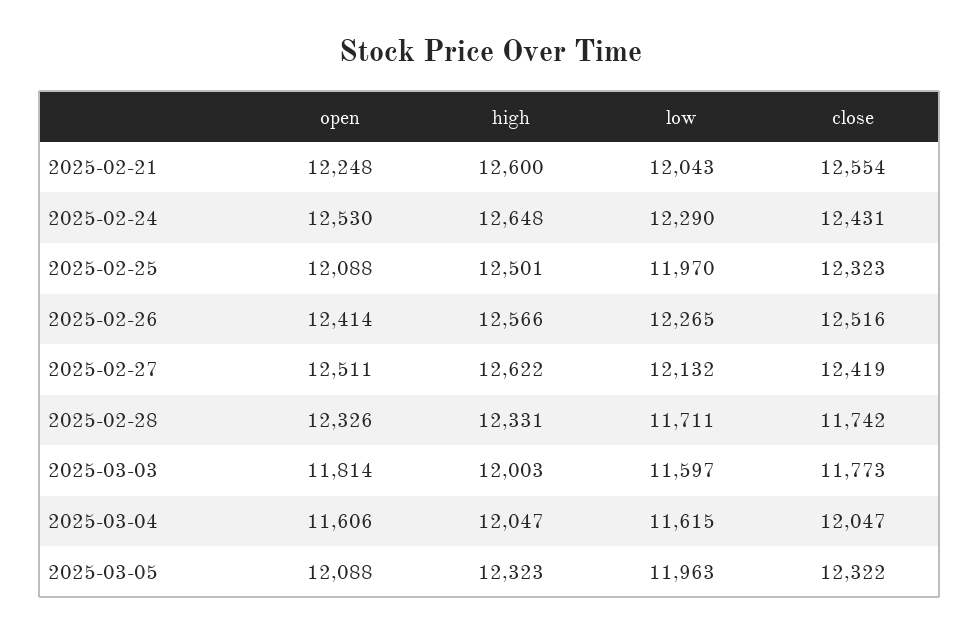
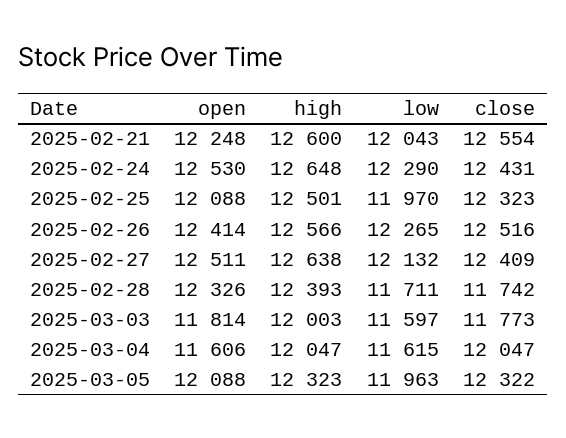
  {
    "open": {
      "2025-02-21": 12248,
      "2025-02-24": 12530,
      "2025-02-25": 12088,
      "2025-02-26": 12414,
      "2025-02-27": 12511,
      "2025-02-28": 12326,
      "2025-03-03": 11814,
      "2025-03-04": 11606,
      "2025-03-05": 12088
    },
    "high": {
      "2025-02-21": 12600,
      "2025-02-24": 12648,
      "2025-02-25": 12501,
      "2025-02-26": 12566,
-     "2025-02-27": 12622,
+     "2025-02-27": 12638,
-     "2025-02-28": 12331,
+     "2025-02-28": 12393,
      "2025-03-03": 12003,
      "2025-03-04": 12047,
      "2025-03-05": 12323
    },
    "low": {
      "2025-02-21": 12043,
      "2025-02-24": 12290,
      "2025-02-25": 11970,
      "2025-02-26": 12265,
      "2025-02-27": 12132,
      "2025-02-28": 11711,
      "2025-03-03": 11597,
      "2025-03-04": 11615,
      "2025-03-05": 11963
    },
    "close": {
      "2025-02-21": 12554,
      "2025-02-24": 12431,
      "2025-02-25": 12323,
      "2025-02-26": 12516,
-     "2025-02-27": 12419,
+     "2025-02-27": 12409,
      "2025-02-28": 11742,
      "2025-03-03": 11773,
      "2025-03-04": 12047,
      "2025-03-05": 12322
    }
  }

